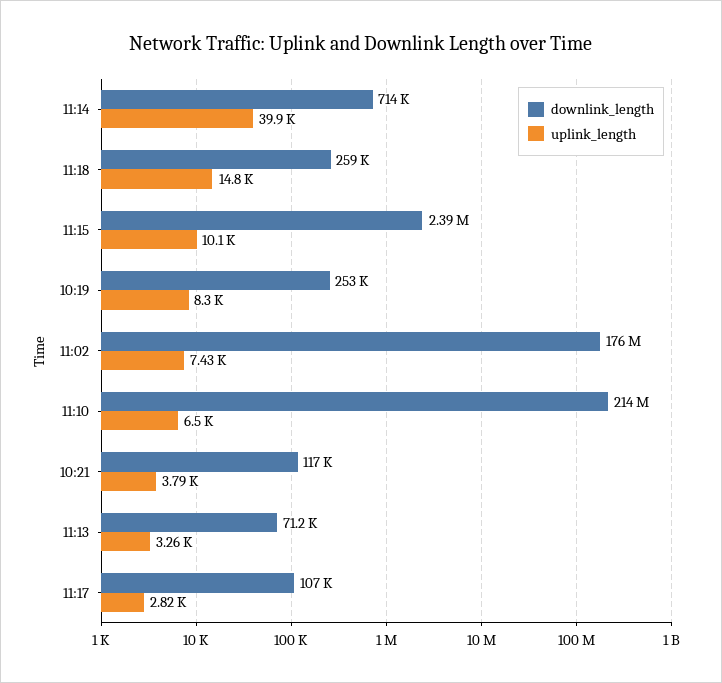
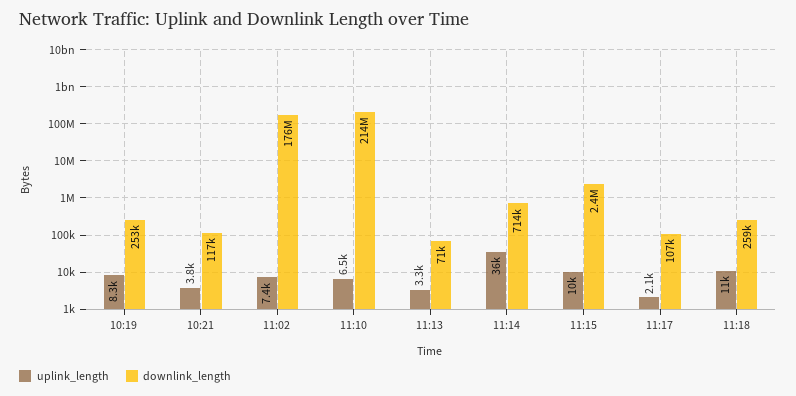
  {
    "downlink_length": {
      "11:14": 714000,
      "11:18": 259000,
      "11:15": 2390000,
      "10:19": 253000,
      "11:02": 176000000,
      "11:10": 214000000,
      "10:21": 117000,
      "11:13": 71200,
      "11:17": 107000
    },
    "uplink_length": {
-     "11:14": 39900,
+     "11:14": 36000,
-     "11:18": 14800,
+     "11:18": 11000,
      "11:15": 10100,
      "10:19": 8300,
      "11:02": 7430,
      "11:10": 6500,
      "10:21": 3790,
      "11:13": 3260,
-     "11:17": 2820
+     "11:17": 2100
    }
  }

